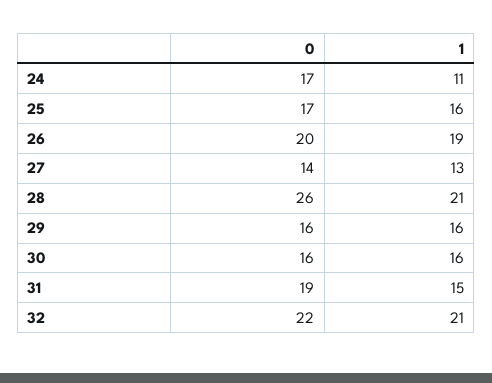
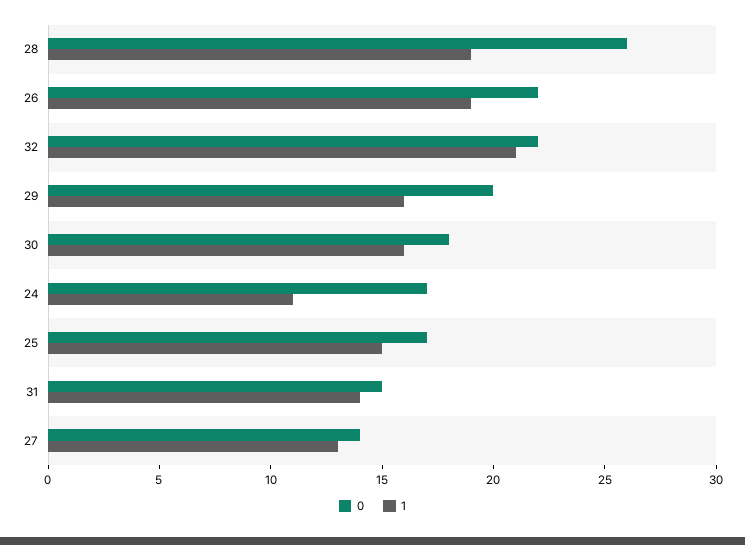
  {
    "0": {
      "24": 17,
      "25": 17,
-     "26": 20,
+     "26": 22,
      "27": 14,
      "28": 26,
-     "29": 16,
+     "29": 20,
-     "30": 16,
+     "30": 18,
-     "31": 19,
+     "31": 15,
      "32": 22
    },
    "1": {
      "24": 11,
-     "25": 16,
+     "25": 15,
      "26": 19,
      "27": 13,
-     "28": 21,
+     "28": 19,
      "29": 16,
      "30": 16,
-     "31": 15,
+     "31": 14,
      "32": 21
    }
  }

